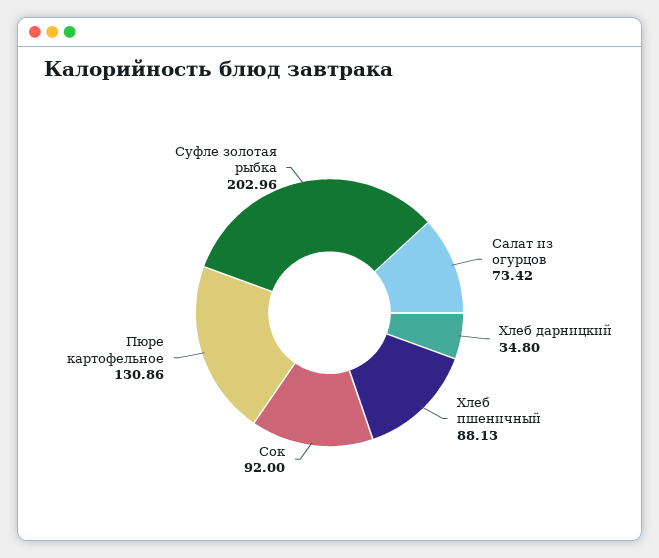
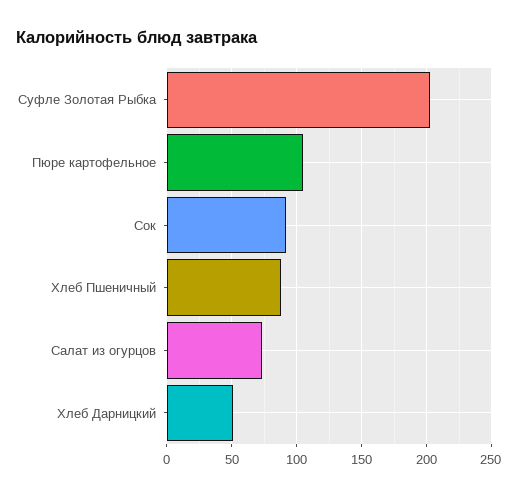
  {
    "Салат из огурцов": 73.42,
-   "Хлеб дарницкий": 34.8,
+   "Хлеб дарницкий": 50,
    "Хлеб пшеничный": 88.13,
    "Сок": 92,
-   "Пюре картофельное": 130.86,
+   "Пюре картофельное": 105,
    "Суфле золотая рыбка": 202.96
  }

